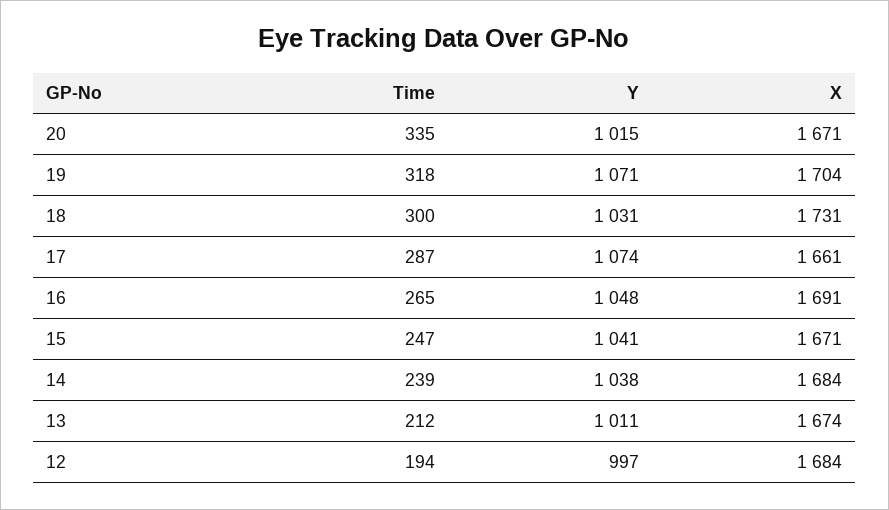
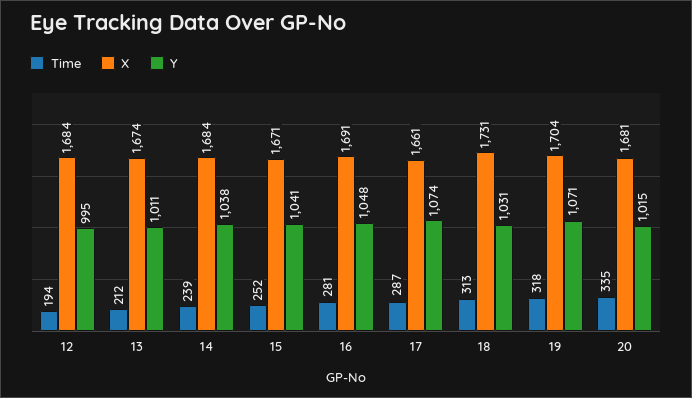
  {
    "Time": {
      "20": 335,
      "19": 318,
-     "18": 300,
+     "18": 313,
      "17": 287,
-     "16": 265,
+     "16": 281,
-     "15": 247,
+     "15": 252,
      "14": 239,
      "13": 212,
      "12": 194
    },
    "Y": {
      "20": 1015,
      "19": 1071,
      "18": 1031,
      "17": 1074,
      "16": 1048,
      "15": 1041,
      "14": 1038,
      "13": 1011,
-     "12": 997
+     "12": 995
    },
    "X": {
-     "20": 1671,
+     "20": 1681,
      "19": 1704,
      "18": 1731,
      "17": 1661,
      "16": 1691,
      "15": 1671,
      "14": 1684,
      "13": 1674,
      "12": 1684
    }
  }

